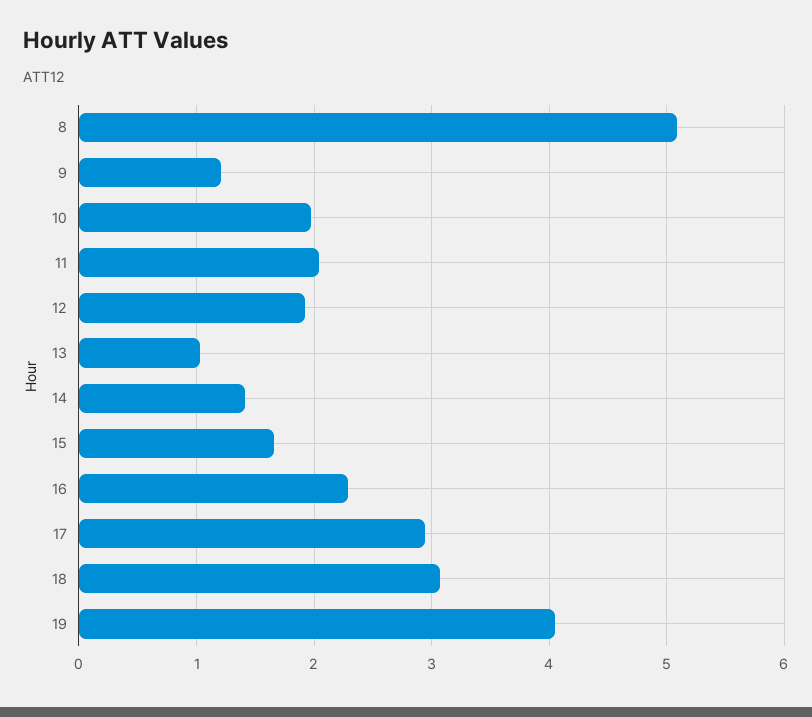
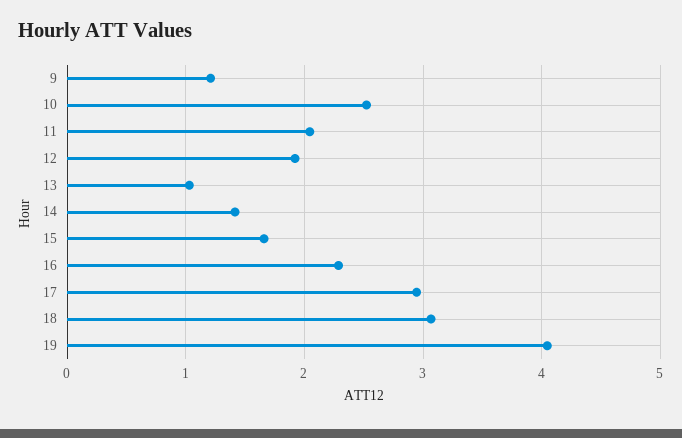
  {
-   "8": 5.1,
    "9": 1.2,
-   "10": 2,
+   "10": 2.5,
    "11": 2,
    "12": 1.9,
    "13": 1,
    "14": 1.4,
    "15": 1.7,
    "16": 2.3,
    "17": 2.9,
    "18": 3.1,
    "19": 4
  }

